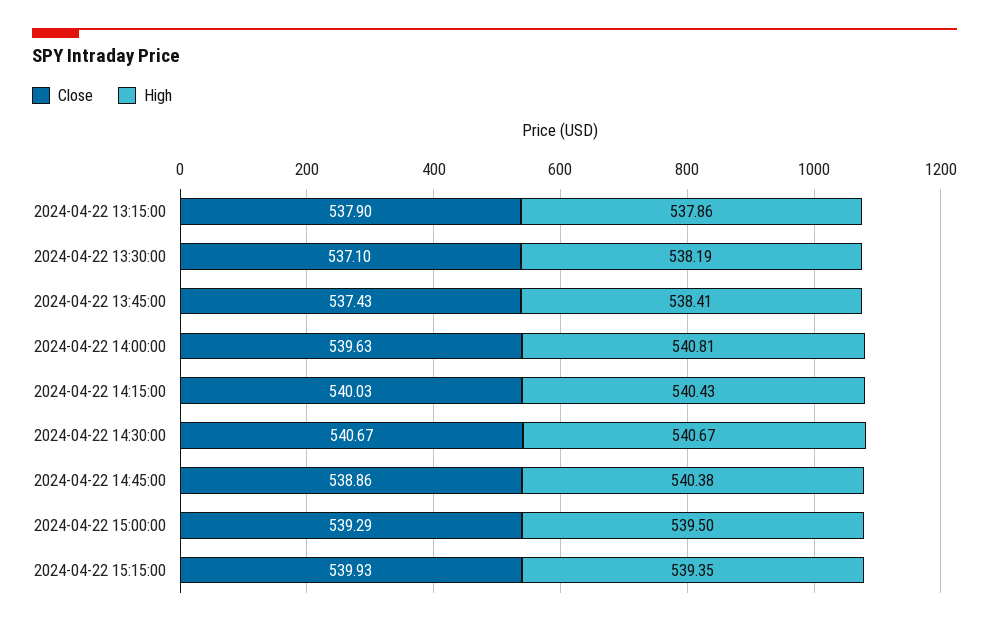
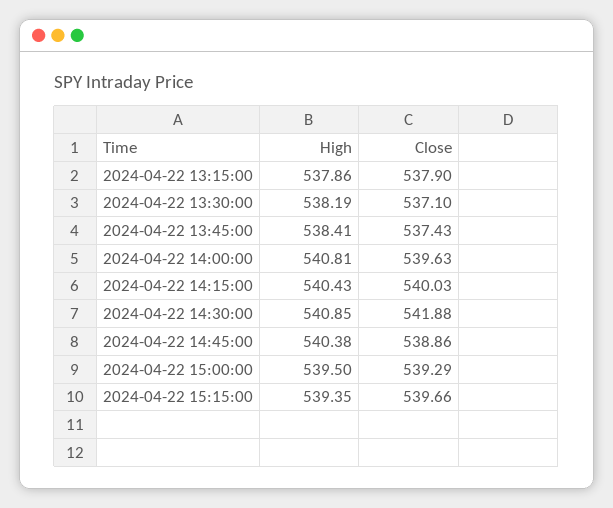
  {
    "Close": {
      "2024-04-22 13:15:00": 537.9,
      "2024-04-22 13:30:00": 537.1,
      "2024-04-22 13:45:00": 537.43,
      "2024-04-22 14:00:00": 539.63,
      "2024-04-22 14:15:00": 540.03,
-     "2024-04-22 14:30:00": 540.67,
+     "2024-04-22 14:30:00": 541.88,
      "2024-04-22 14:45:00": 538.86,
      "2024-04-22 15:00:00": 539.29,
-     "2024-04-22 15:15:00": 539.93
+     "2024-04-22 15:15:00": 539.66
    },
    "High": {
      "2024-04-22 13:15:00": 537.86,
      "2024-04-22 13:30:00": 538.19,
      "2024-04-22 13:45:00": 538.41,
      "2024-04-22 14:00:00": 540.81,
      "2024-04-22 14:15:00": 540.43,
-     "2024-04-22 14:30:00": 540.67,
+     "2024-04-22 14:30:00": 540.85,
      "2024-04-22 14:45:00": 540.38,
      "2024-04-22 15:00:00": 539.5,
      "2024-04-22 15:15:00": 539.35
    }
  }

